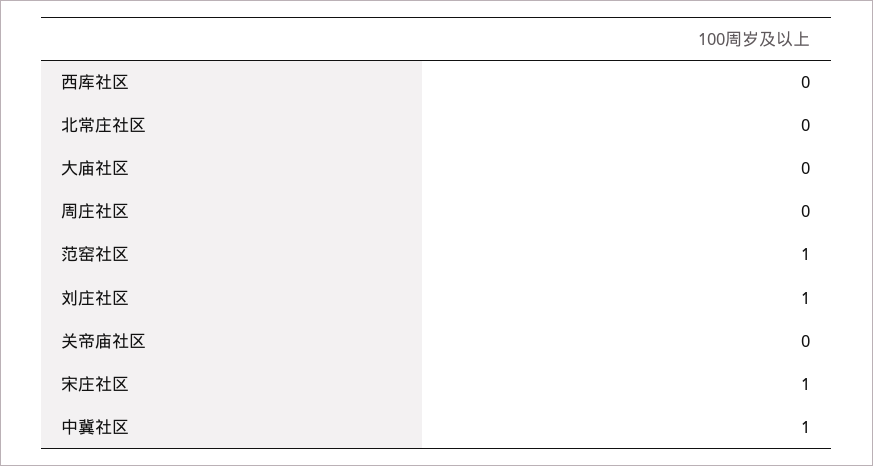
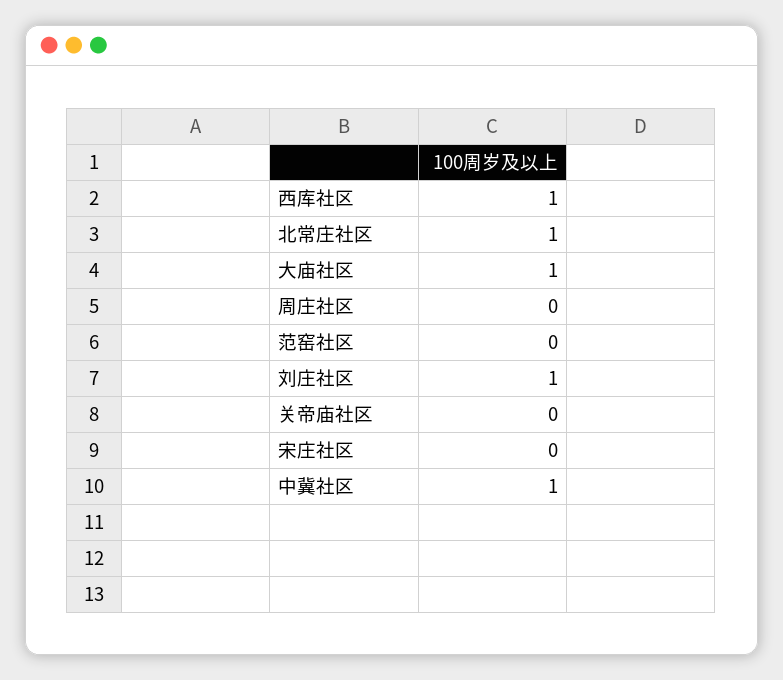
  {
-   "西库社区": 0,
+   "西库社区": 1,
-   "北常庄社区": 0,
+   "北常庄社区": 1,
-   "大庙社区": 0,
+   "大庙社区": 1,
    "周庄社区": 0,
-   "范窑社区": 1,
+   "范窑社区": 0,
    "刘庄社区": 1,
    "关帝庙社区": 0,
-   "宋庄社区": 1,
+   "宋庄社区": 0,
    "中冀社区": 1
  }

